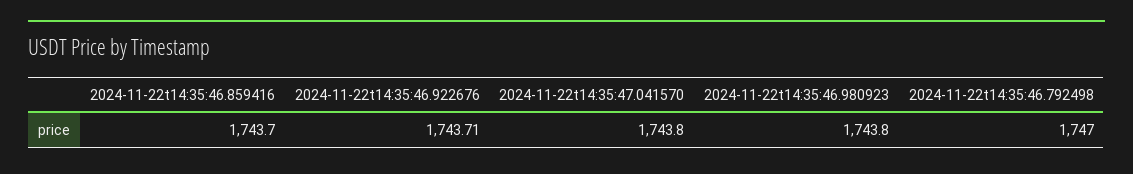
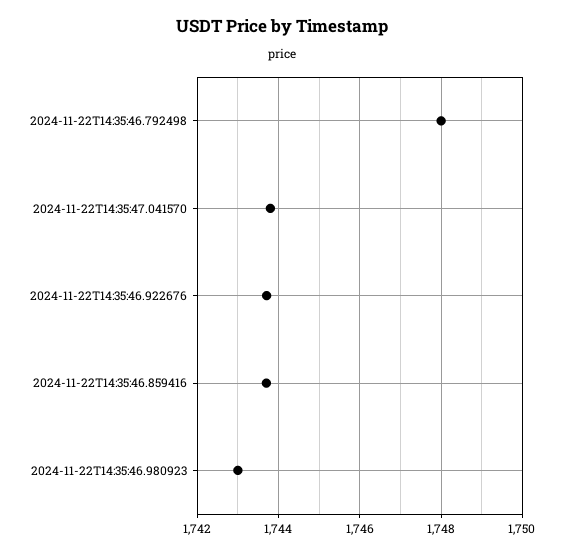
  {
    "2024-11-22t14:35:46.859416": 1743.7,
    "2024-11-22t14:35:46.922676": 1743.71,
    "2024-11-22t14:35:47.041570": 1743.8,
-   "2024-11-22t14:35:46.980923": 1743.8,
+   "2024-11-22t14:35:46.980923": 1743,
-   "2024-11-22t14:35:46.792498": 1747
+   "2024-11-22t14:35:46.792498": 1748
  }

